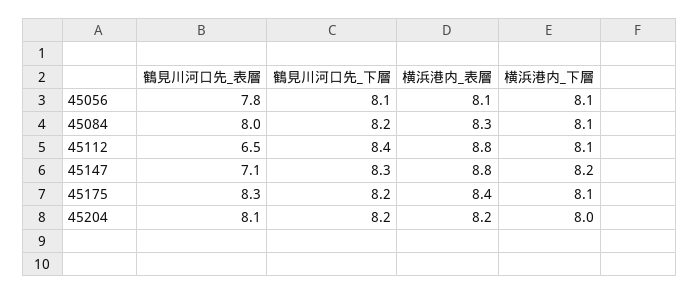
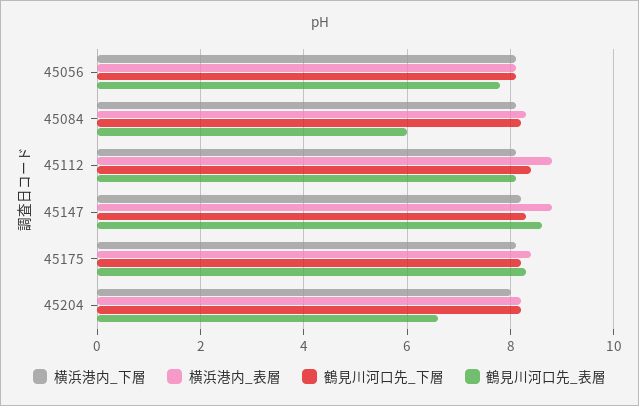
  {
    "鶴見川河口先_表層": {
      "45056": 7.8,
-     "45084": 8,
+     "45084": 6,
-     "45112": 6.5,
+     "45112": 8,
-     "45147": 7.1,
+     "45147": 8.5,
      "45175": 8.3,
-     "45204": 8.1
+     "45204": 6.5
    },
    "鶴見川河口先_下層": {
      "45056": 8.1,
      "45084": 8.2,
      "45112": 8.4,
      "45147": 8.3,
      "45175": 8.2,
      "45204": 8.2
    },
    "横浜港内_表層": {
      "45056": 8.1,
      "45084": 8.3,
      "45112": 8.8,
      "45147": 8.8,
      "45175": 8.4,
      "45204": 8.2
    },
    "横浜港内_下層": {
      "45056": 8.1,
      "45084": 8.1,
      "45112": 8.1,
      "45147": 8.2,
      "45175": 8.1,
      "45204": 8
    }
  }

